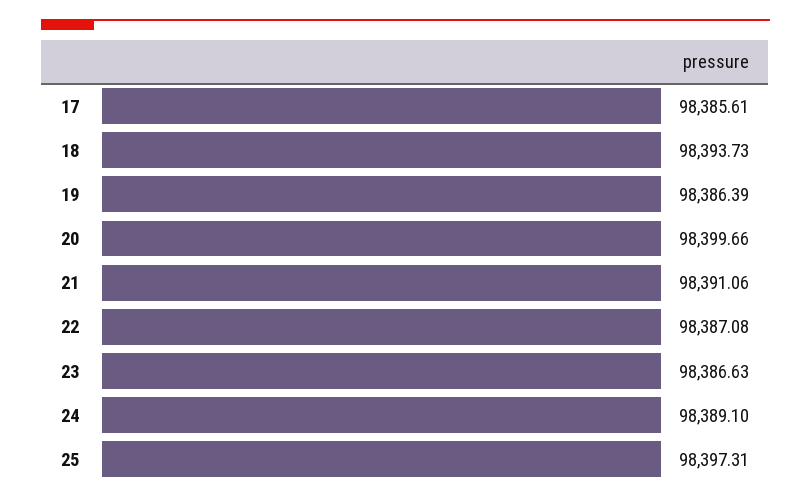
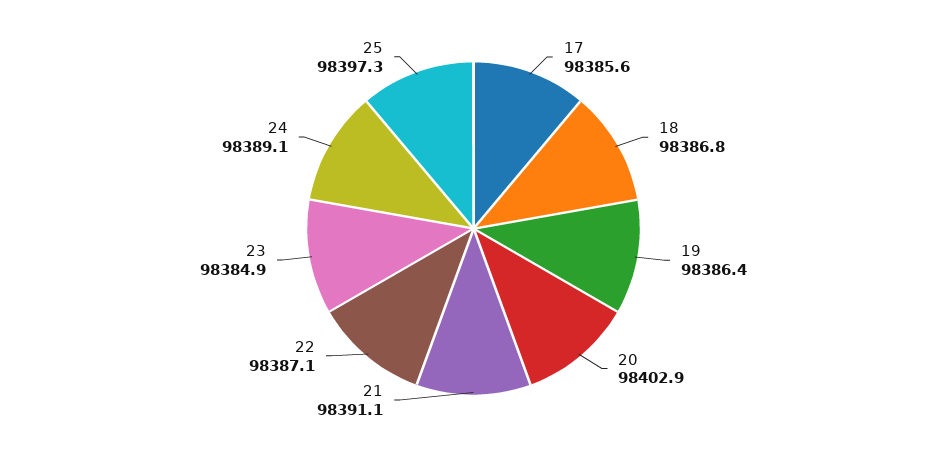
  {
    "17": 98385.61,
-   "18": 98393.73,
+   "18": 98386.8,
    "19": 98386.39,
-   "20": 98399.66,
+   "20": 98402.9,
    "21": 98391.06,
    "22": 98387.08,
-   "23": 98386.63,
+   "23": 98384.9,
    "24": 98389.1,
    "25": 98397.31
  }

